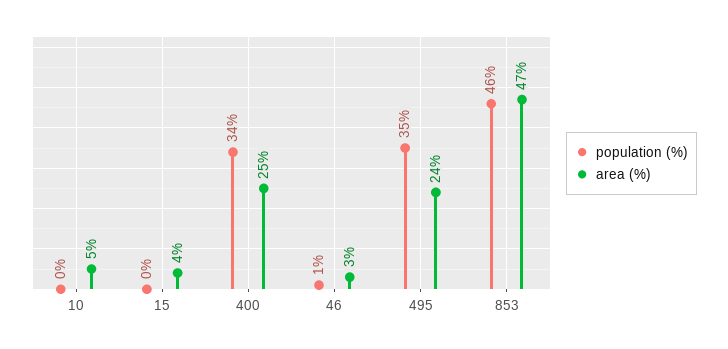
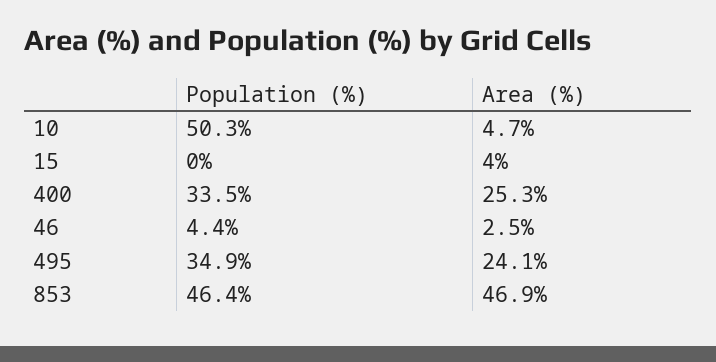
  {
    "population (%)": {
-     "10": 0,
+     "10": 50.3,
      "15": 0,
      "400": 33.5,
-     "46": 1,
+     "46": 4.4,
      "495": 34.9,
      "853": 46.4
    },
    "area (%)": {
      "10": 4.7,
      "15": 4,
      "400": 25.3,
      "46": 2.5,
      "495": 24.1,
      "853": 46.9
    }
  }

